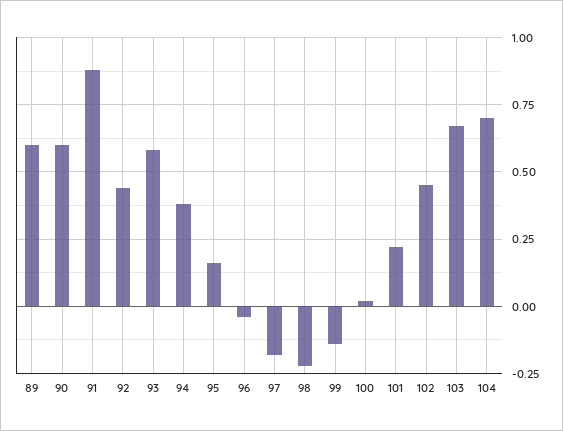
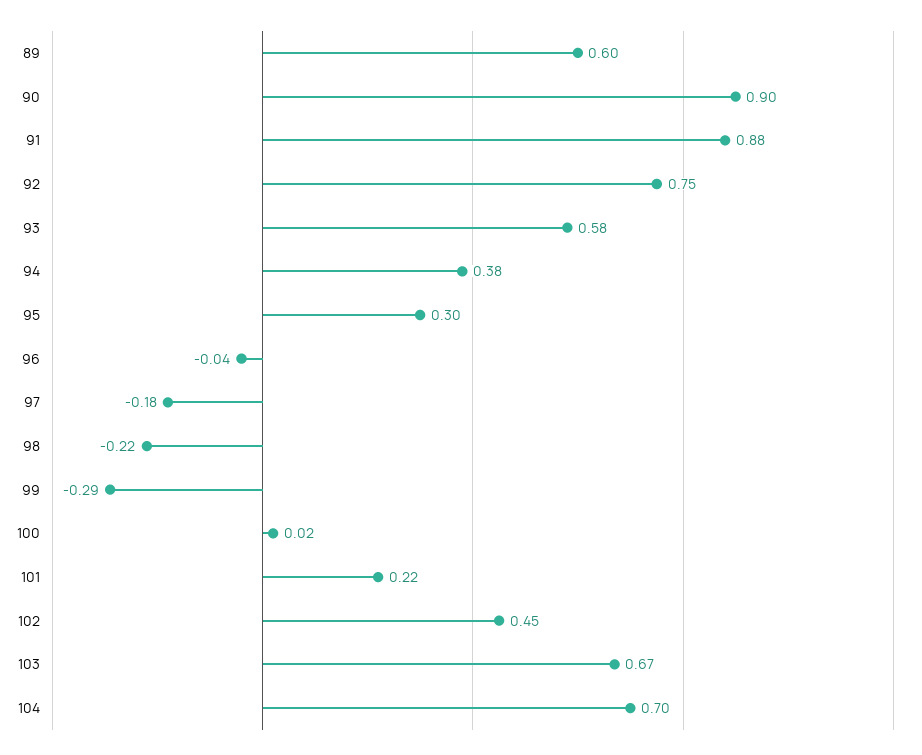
  {
    "89": 0.6,
-   "90": 0.6,
+   "90": 0.9,
    "91": 0.88,
-   "92": 0.45,
+   "92": 0.75,
    "93": 0.58,
    "94": 0.38,
-   "95": 0.15,
+   "95": 0.3,
    "96": -0.04,
    "97": -0.18,
    "98": -0.22,
-   "99": -0.15,
+   "99": -0.29,
    "100": 0.02,
    "101": 0.22,
    "102": 0.45,
    "103": 0.67,
    "104": 0.7
  }

